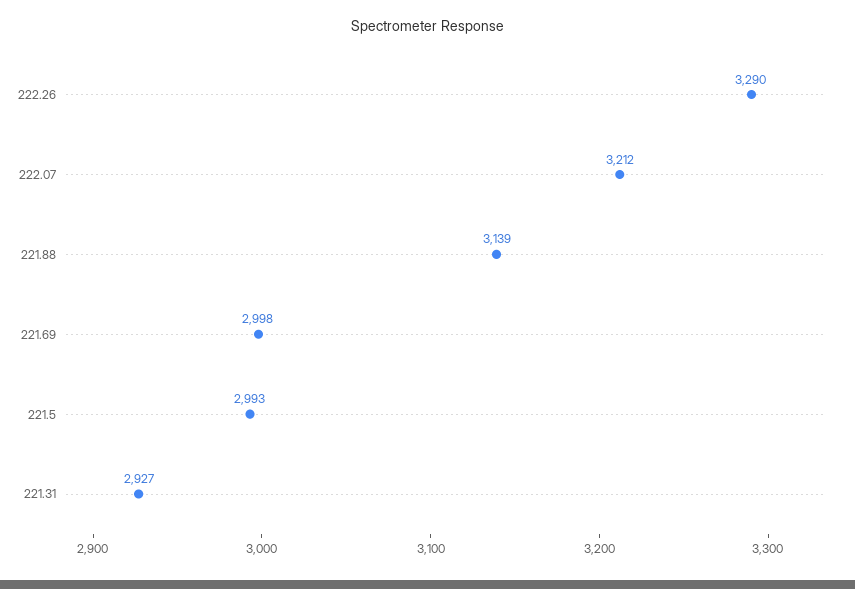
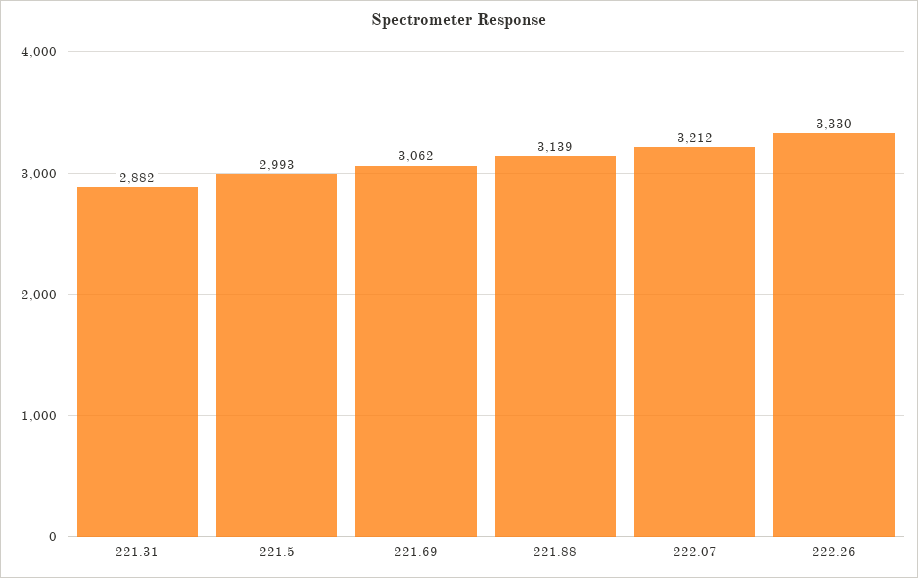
  {
-   "222.26": 3290,
+   "222.26": 3330,
    "222.07": 3212,
    "221.88": 3139,
-   "221.69": 2998,
+   "221.69": 3062,
    "221.5": 2993,
-   "221.31": 2927
+   "221.31": 2882
  }

